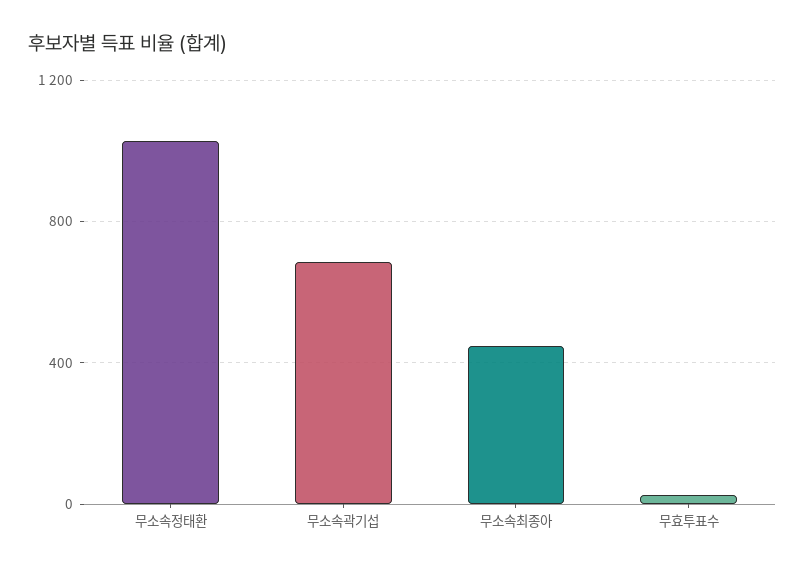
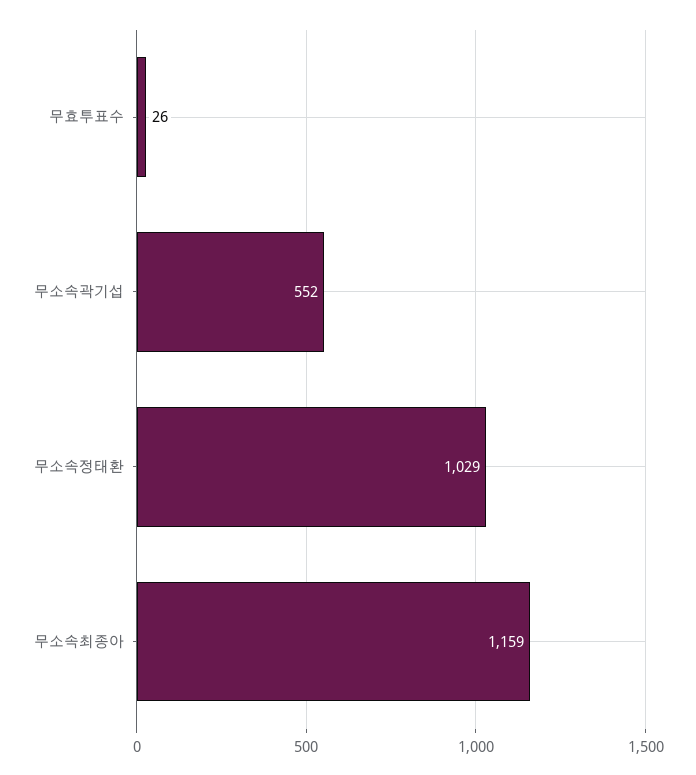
  {
    "무소속정태환": 1029,
-   "무소속곽기섭": 700,
+   "무소속곽기섭": 552,
-   "무소속최종아": 450,
+   "무소속최종아": 1159,
    "무효투표수": 26
  }

